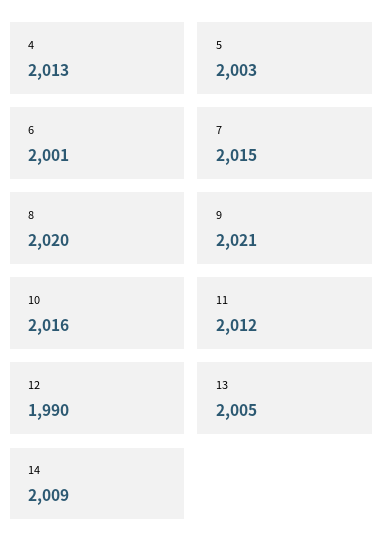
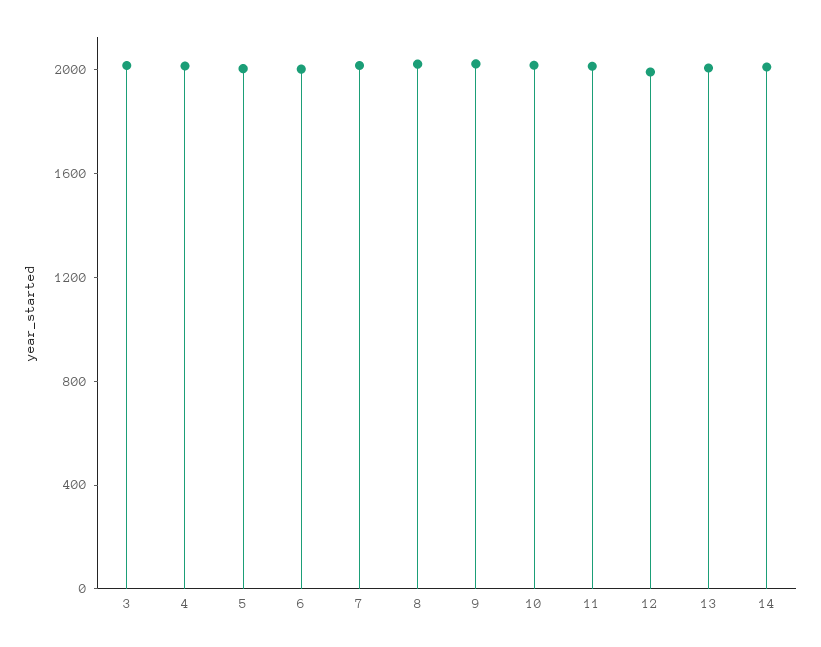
  {
    "4": 2013,
    "5": 2003,
    "6": 2001,
    "7": 2015,
    "8": 2020,
    "9": 2021,
    "10": 2016,
    "11": 2012,
    "12": 1990,
    "13": 2005,
-   "14": 2009
+   "14": 2009,
+   "3": 2000
  }

